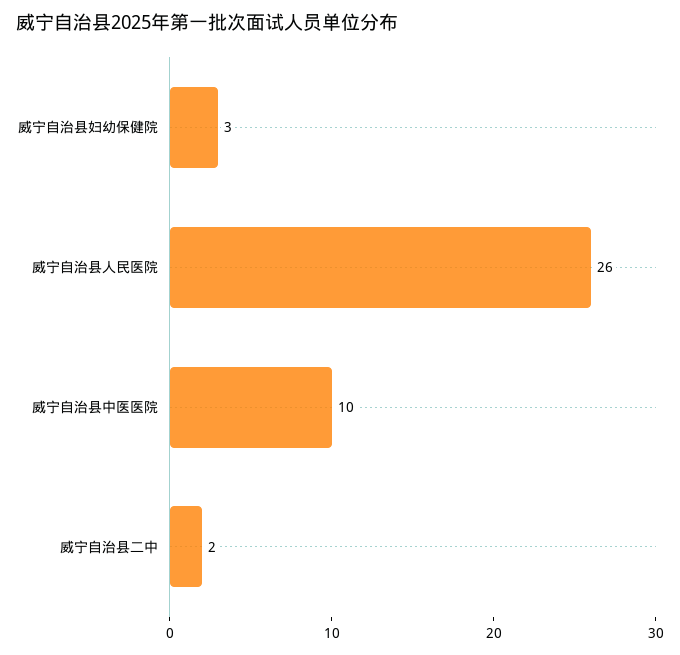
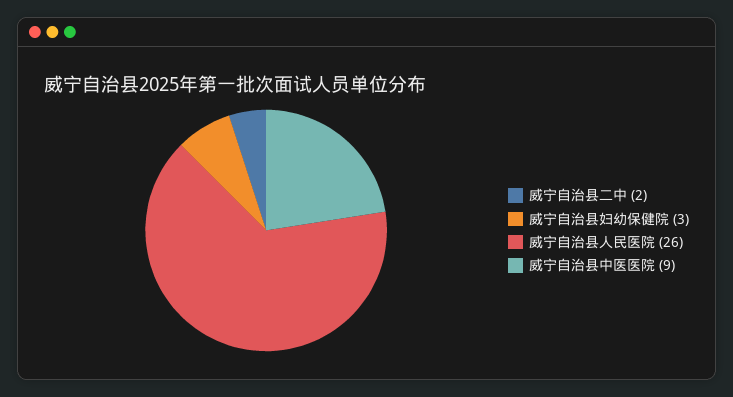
  {
    "威宁自治县妇幼保健院": 3,
    "威宁自治县人民医院": 26,
-   "威宁自治县中医医院": 10,
+   "威宁自治县中医医院": 9,
    "威宁自治县二中": 2
  }

